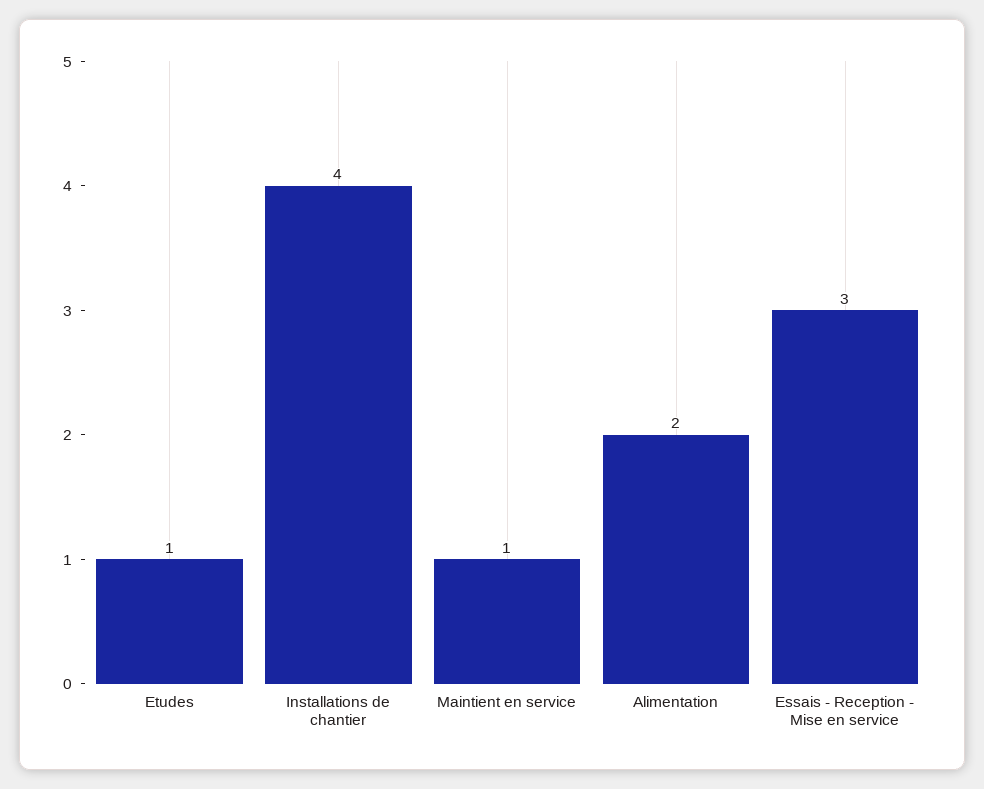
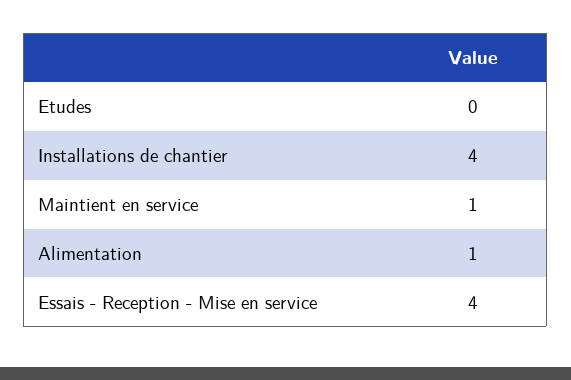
  {
-   "Etudes": 1,
+   "Etudes": 0,
    "Installations de chantier": 4,
    "Maintient en service": 1,
-   "Alimentation": 2,
+   "Alimentation": 1,
-   "Essais - Reception - Mise en service": 3
+   "Essais - Reception - Mise en service": 4
  }

